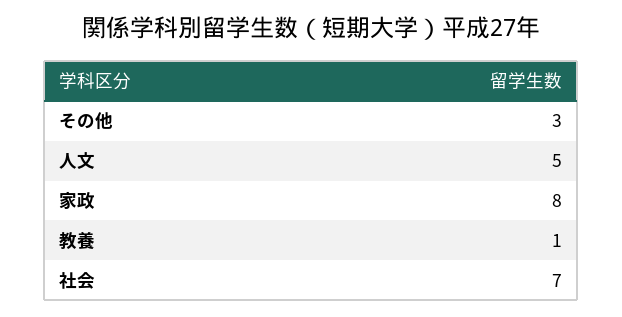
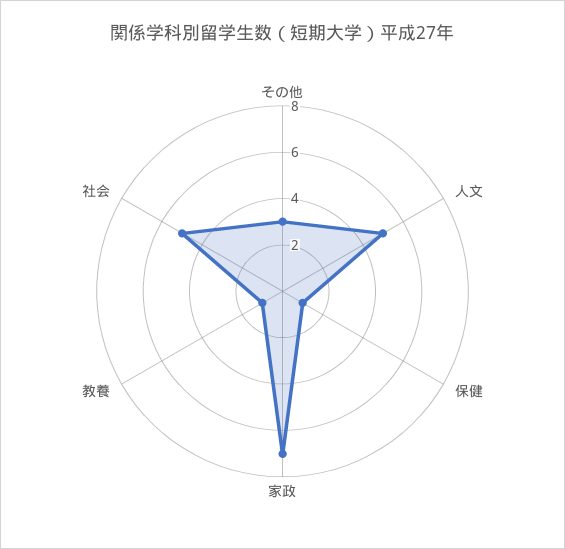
  {
    "その他": 3,
    "人文": 5,
-   "家政": 8,
+   "家政": 7,
    "教養": 1,
-   "社会": 7
+   "社会": 5,
+   "保健": 1
  }

